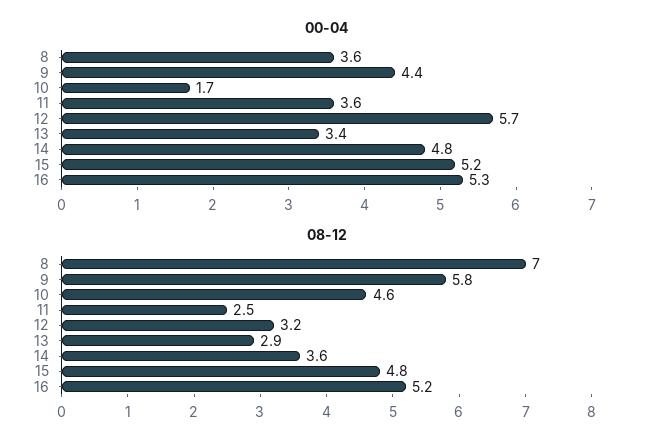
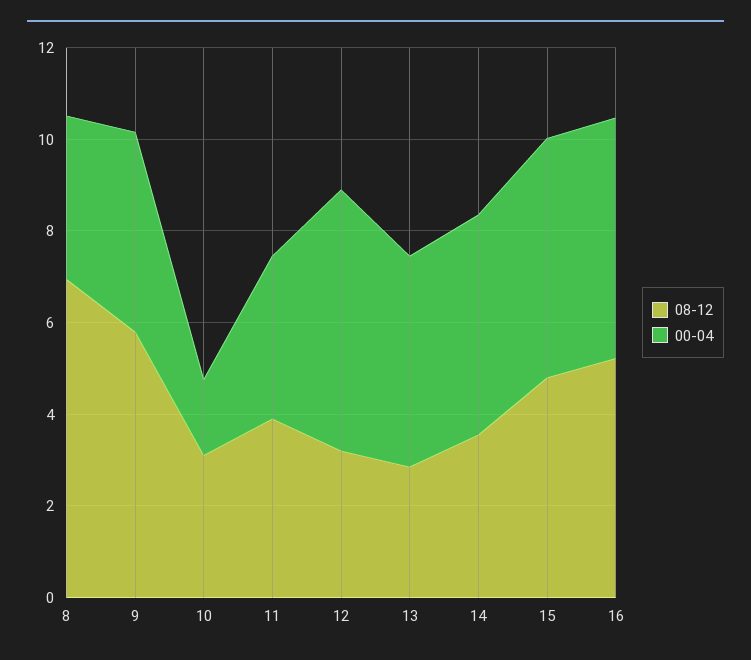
  {
    "00-04": {
      "8": 3.6,
      "9": 4.4,
      "10": 1.7,
      "11": 3.6,
      "12": 5.7,
-     "13": 3.4,
+     "13": 4.5,
      "14": 4.8,
      "15": 5.2,
      "16": 5.3
    },
    "08-12": {
      "8": 7,
      "9": 5.8,
-     "10": 4.6,
+     "10": 3,
-     "11": 2.5,
+     "11": 4,
      "12": 3.2,
      "13": 2.9,
      "14": 3.6,
      "15": 4.8,
      "16": 5.2
    }
  }

